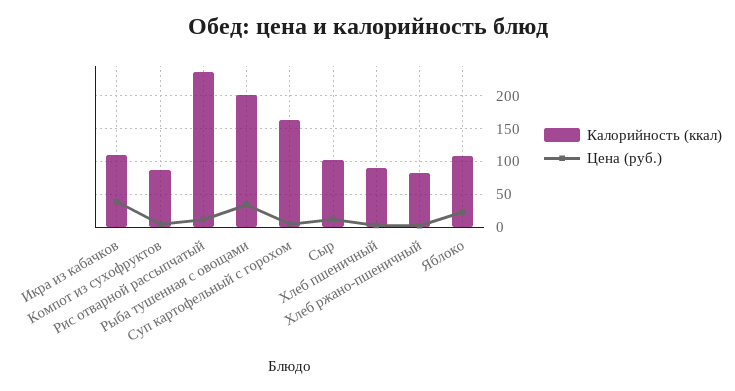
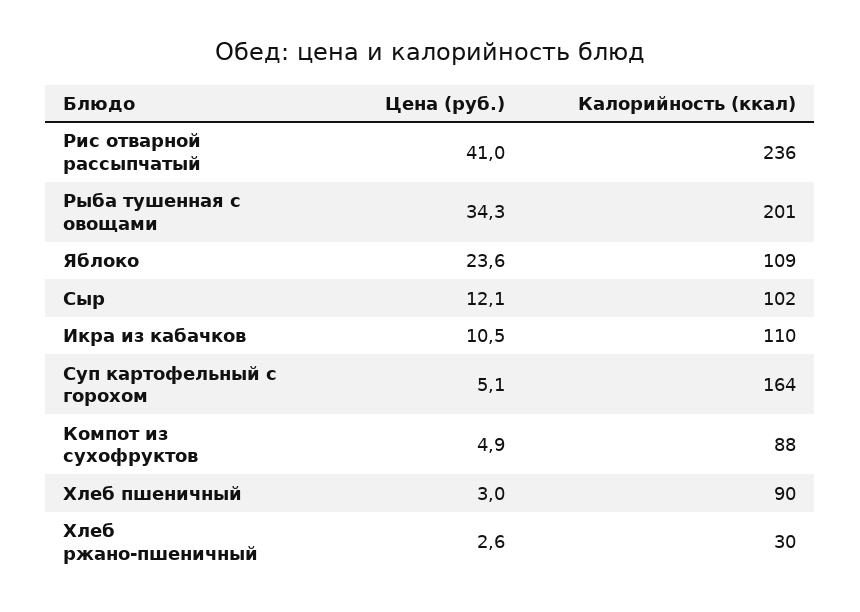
  {
    "Калорийность (ккал)": {
      "Икра из кабачков": 110,
      "Компот из сухофруктов": 88,
      "Рис отварной рассыпчатый": 236,
      "Рыба тушенная с овощами": 201,
      "Суп картофельный с горохом": 164,
      "Сыр": 102,
      "Хлеб пшеничный": 90,
-     "Хлеб ржано-пшеничный": 80,
+     "Хлеб ржано-пшеничный": 30,
      "Яблоко": 109
    },
    "Цена (руб.)": {
-     "Икра из кабачков": 40,
+     "Икра из кабачков": 10.5,
      "Компот из сухофруктов": 4.9,
-     "Рис отварной рассыпчатый": 10,
+     "Рис отварной рассыпчатый": 41,
      "Рыба тушенная с овощами": 34.3,
      "Суп картофельный с горохом": 5.1,
      "Сыр": 12.1,
      "Хлеб пшеничный": 3,
      "Хлеб ржано-пшеничный": 2.6,
      "Яблоко": 23.6
    }
  }

